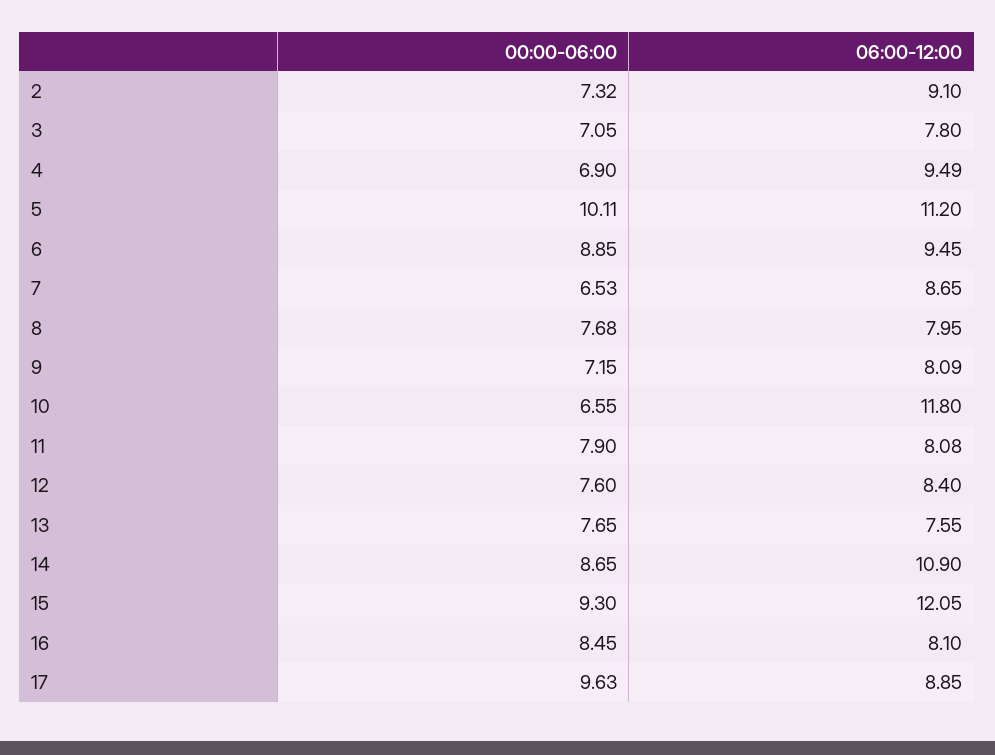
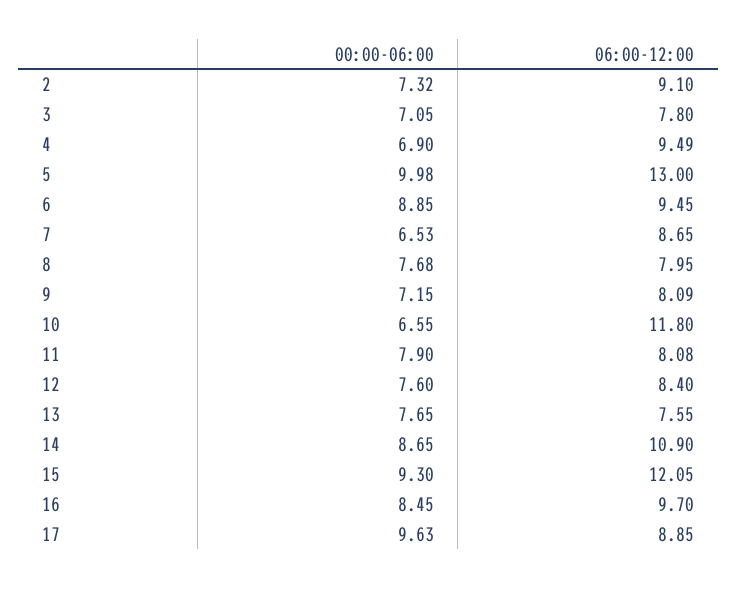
  {
    "00:00-06:00": {
      "2": 7.32,
      "3": 7.05,
      "4": 6.9,
-     "5": 10.11,
+     "5": 9.98,
      "6": 8.85,
      "7": 6.53,
      "8": 7.68,
      "9": 7.15,
      "10": 6.55,
      "11": 7.9,
      "12": 7.6,
      "13": 7.65,
      "14": 8.65,
      "15": 9.3,
      "16": 8.45,
      "17": 9.63
    },
    "06:00-12:00": {
      "2": 9.1,
      "3": 7.8,
      "4": 9.49,
-     "5": 11.2,
+     "5": 13,
      "6": 9.45,
      "7": 8.65,
      "8": 7.95,
      "9": 8.09,
      "10": 11.8,
      "11": 8.08,
      "12": 8.4,
      "13": 7.55,
      "14": 10.9,
      "15": 12.05,
-     "16": 8.1,
+     "16": 9.7,
      "17": 8.85
    }
  }

